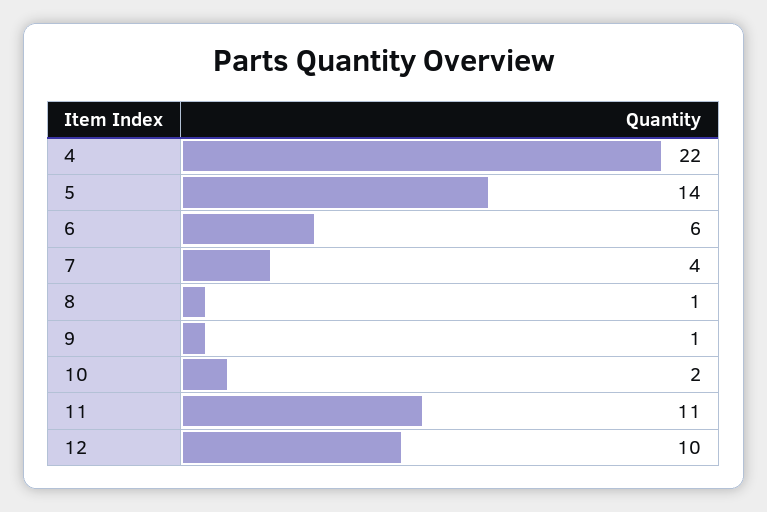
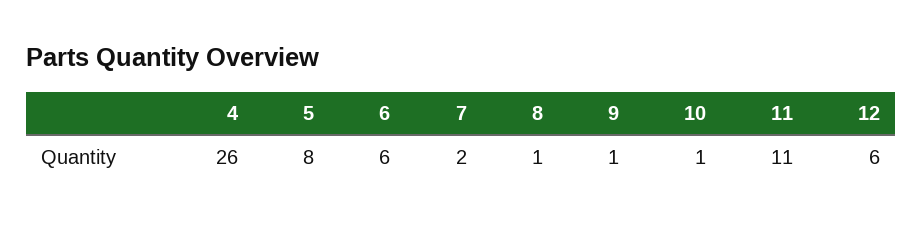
  {
-   "4": 22,
+   "4": 26,
-   "5": 14,
+   "5": 8,
    "6": 6,
-   "7": 4,
+   "7": 2,
    "8": 1,
    "9": 1,
-   "10": 2,
+   "10": 1,
    "11": 11,
-   "12": 10
+   "12": 6
  }

